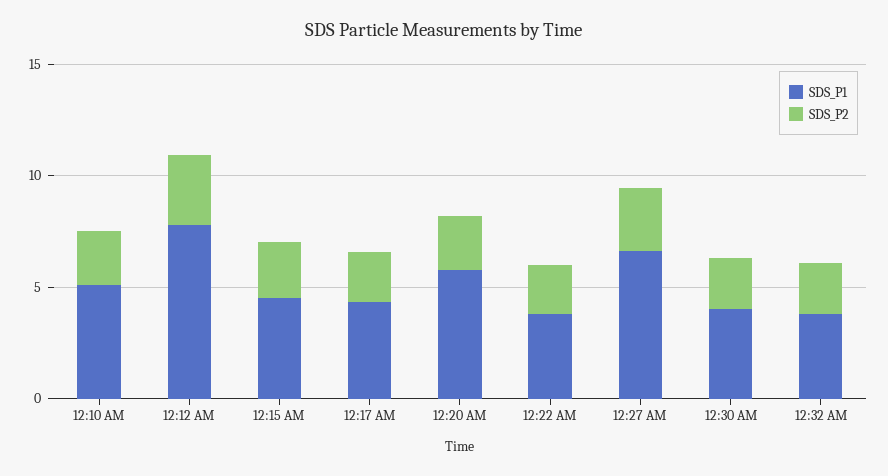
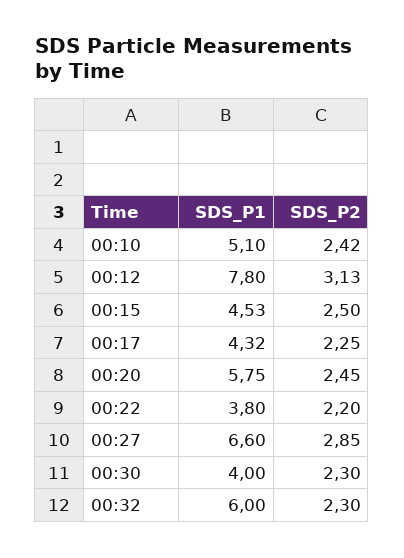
  {
    "SDS_P1": {
      "12:10 AM": 5.1,
      "12:12 AM": 7.8,
      "12:15 AM": 4.53,
      "12:17 AM": 4.32,
      "12:20 AM": 5.75,
      "12:22 AM": 3.8,
      "12:27 AM": 6.6,
      "12:30 AM": 4,
-     "12:32 AM": 4
+     "12:32 AM": 6
    },
    "SDS_P2": {
      "12:10 AM": 2.42,
      "12:12 AM": 3.13,
      "12:15 AM": 2.5,
      "12:17 AM": 2.25,
      "12:20 AM": 2.45,
      "12:22 AM": 2.2,
      "12:27 AM": 2.85,
      "12:30 AM": 2.3,
      "12:32 AM": 2.3
    }
  }

